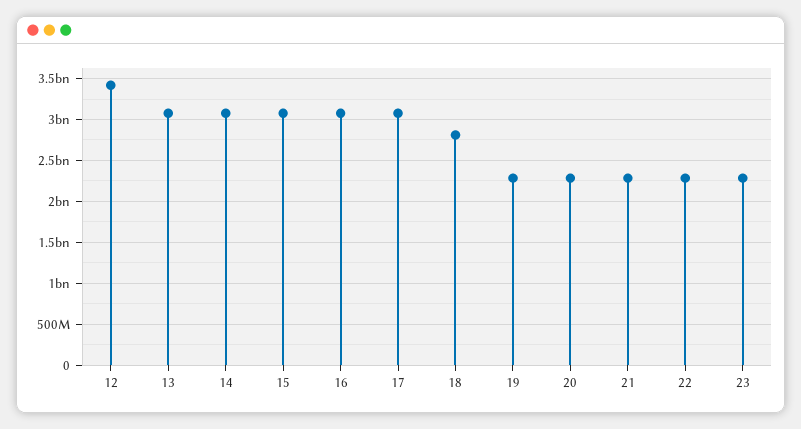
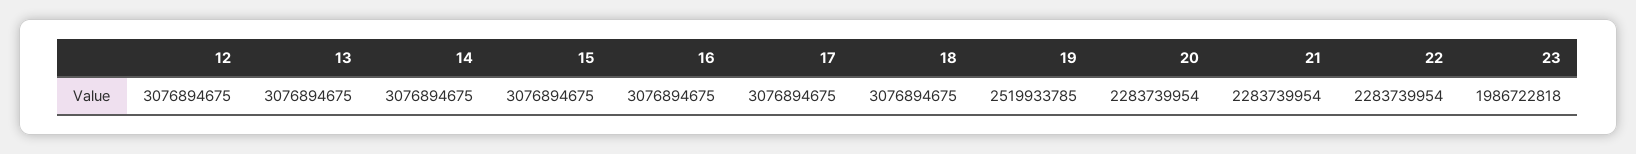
  {
-   "12": 3400000000,
+   "12": 3076894675,
    "13": 3076894675,
    "14": 3076894675,
    "15": 3076894675,
    "16": 3076894675,
    "17": 3076894675,
-   "18": 2800000000,
+   "18": 3076894675,
-   "19": 2300000000,
+   "19": 2519933785,
    "20": 2283739954,
    "21": 2283739954,
    "22": 2283739954,
-   "23": 2300000000
+   "23": 1986722818
  }

